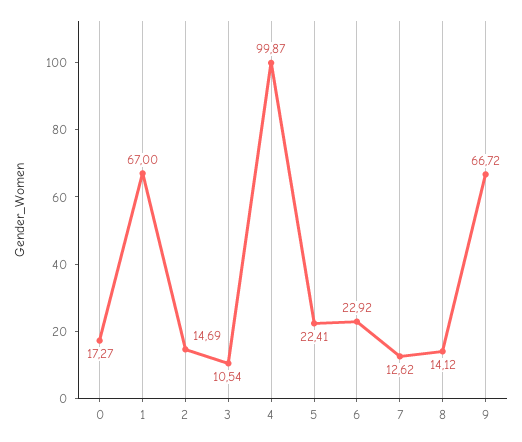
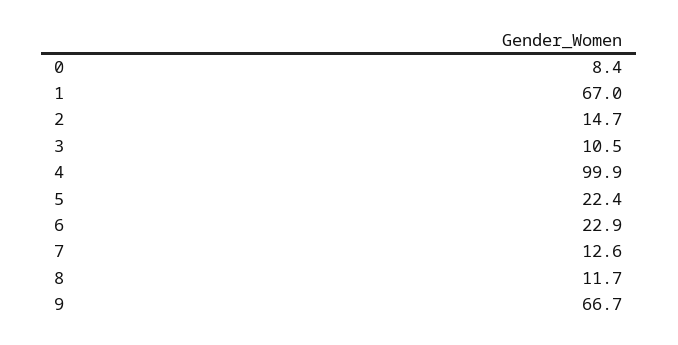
  {
-   "0": 17.27,
+   "0": 8.4,
    "1": 67,
    "2": 14.69,
    "3": 10.54,
    "4": 99.87,
    "5": 22.41,
    "6": 22.92,
    "7": 12.62,
-   "8": 14.12,
+   "8": 11.7,
    "9": 66.72
  }

